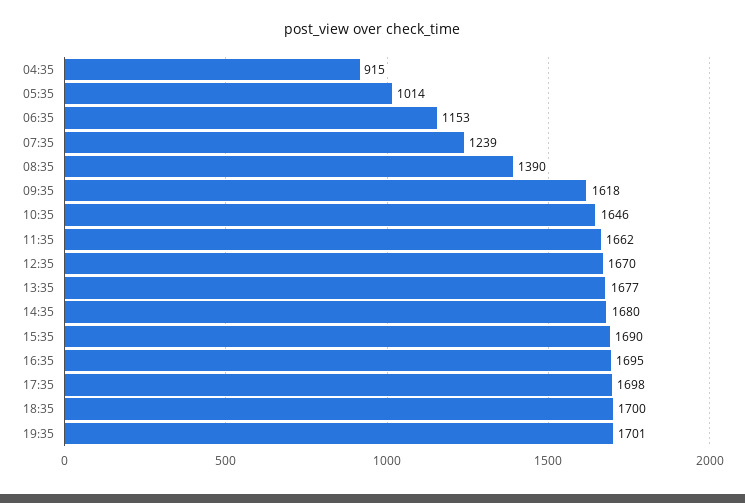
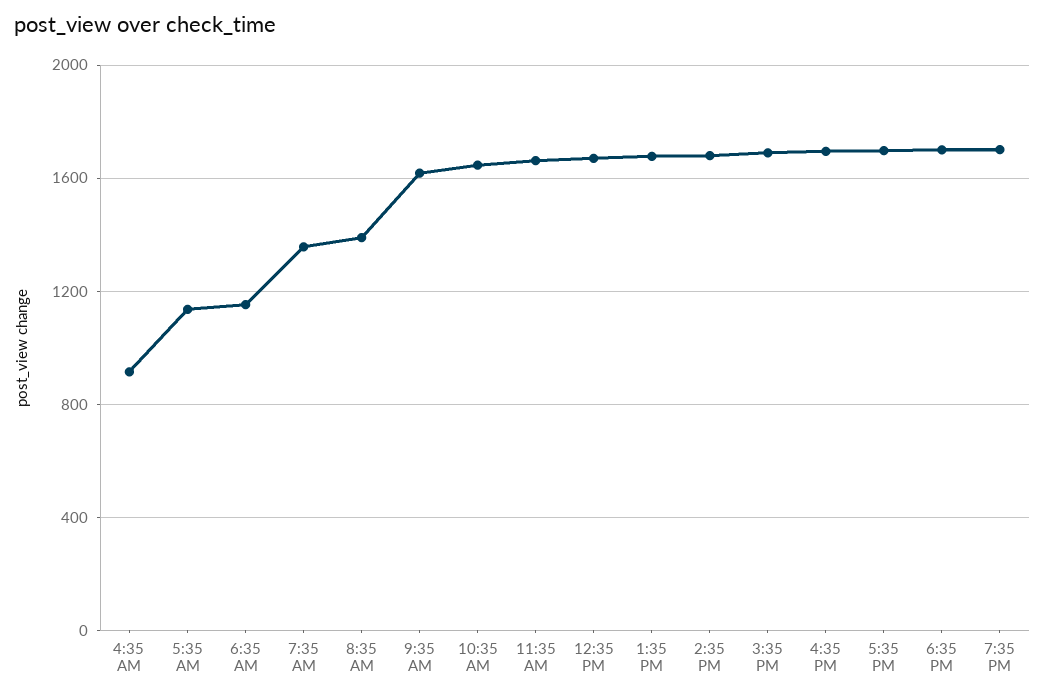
  {
    "04:35": 915,
-   "05:35": 1014,
+   "05:35": 1150,
    "06:35": 1153,
-   "07:35": 1239,
+   "07:35": 1350,
    "08:35": 1390,
    "09:35": 1618,
    "10:35": 1646,
    "11:35": 1662,
    "12:35": 1670,
    "13:35": 1677,
    "14:35": 1680,
    "15:35": 1690,
    "16:35": 1695,
    "17:35": 1698,
    "18:35": 1700,
    "19:35": 1701
  }

